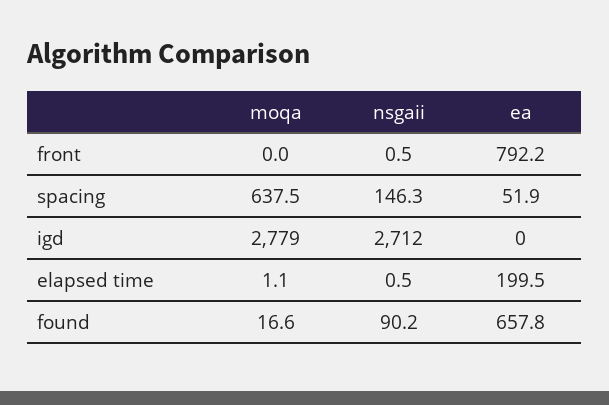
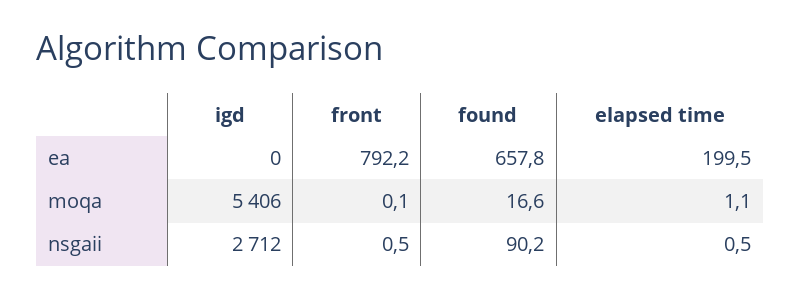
  {
    "moqa": {
-     "front": 0,
+     "front": 0.1,
-     "spacing": 637.5,
-     "igd": 2779,
+     "igd": 5406,
      "elapsed time": 1.1,
      "found": 16.6
    },
    "nsgaii": {
      "front": 0.5,
-     "spacing": 146.3,
      "igd": 2712,
      "elapsed time": 0.5,
      "found": 90.2
    },
    "ea": {
      "front": 792.2,
-     "spacing": 51.9,
      "igd": 0,
      "elapsed time": 199.5,
      "found": 657.8
    }
  }

